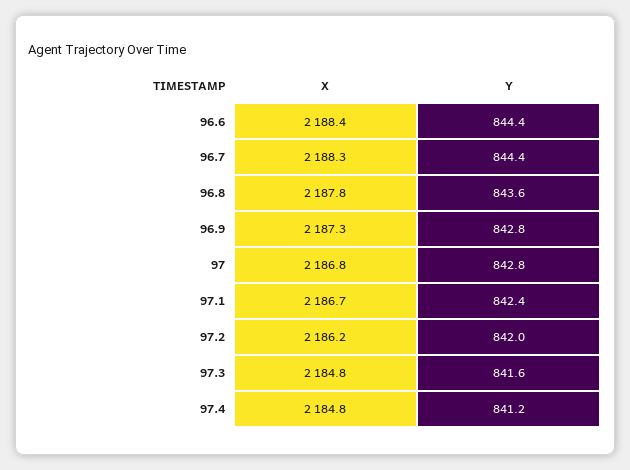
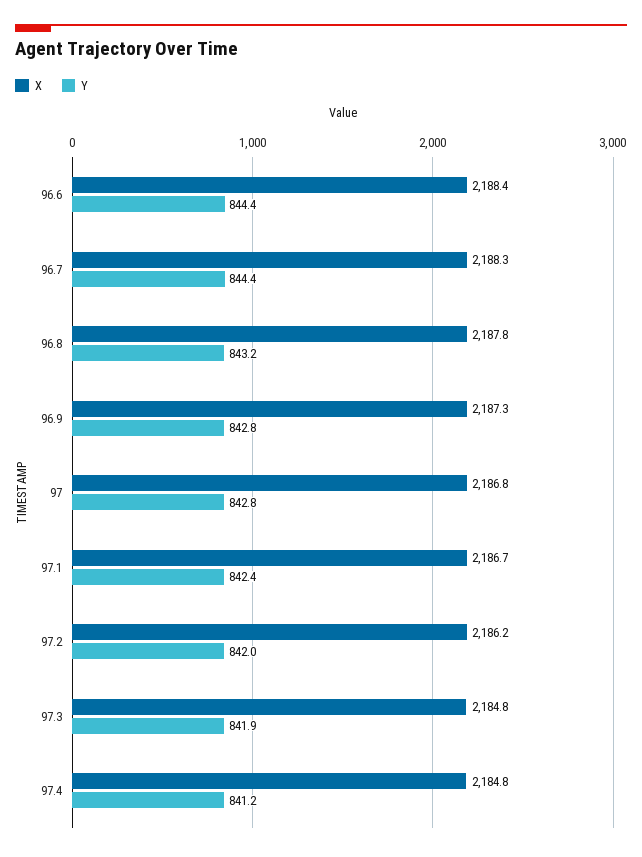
  {
    "X": {
      "96.6": 2188.4,
      "96.7": 2188.3,
      "96.8": 2187.8,
      "96.9": 2187.3,
      "97": 2186.8,
      "97.1": 2186.7,
      "97.2": 2186.2,
      "97.3": 2184.8,
      "97.4": 2184.8
    },
    "Y": {
      "96.6": 844.4,
      "96.7": 844.4,
-     "96.8": 843.6,
+     "96.8": 843.2,
      "96.9": 842.8,
      "97": 842.8,
      "97.1": 842.4,
      "97.2": 842,
-     "97.3": 841.6,
+     "97.3": 841.9,
      "97.4": 841.2
    }
  }

